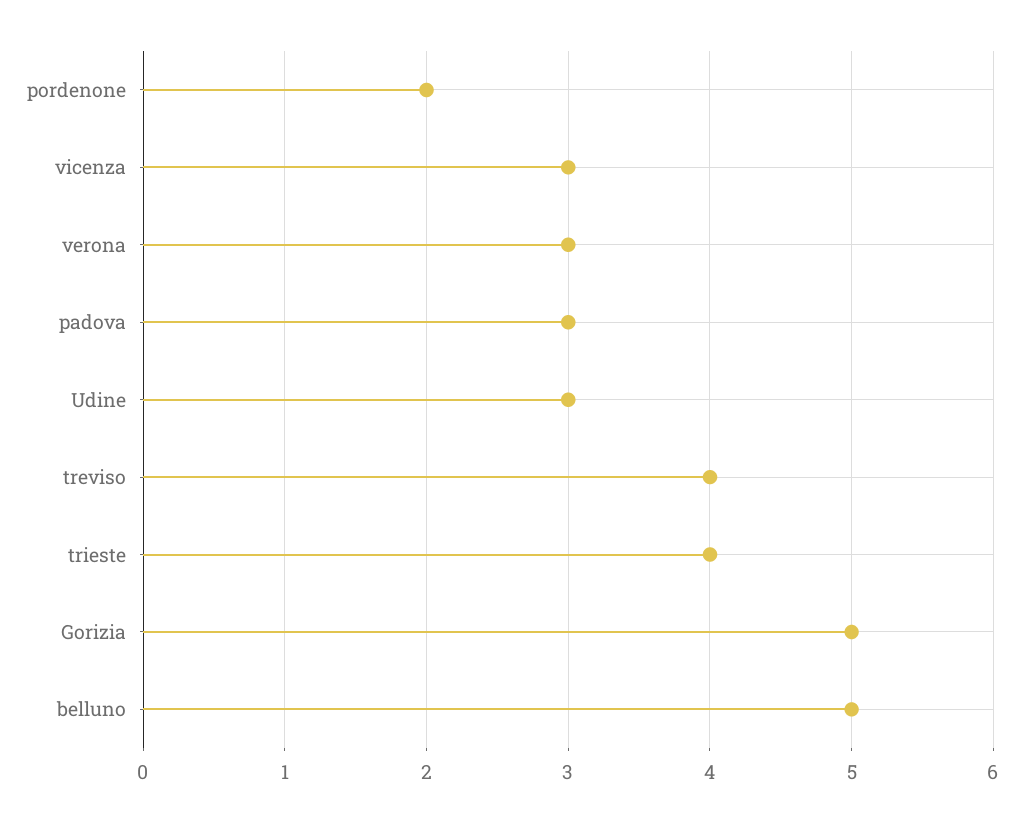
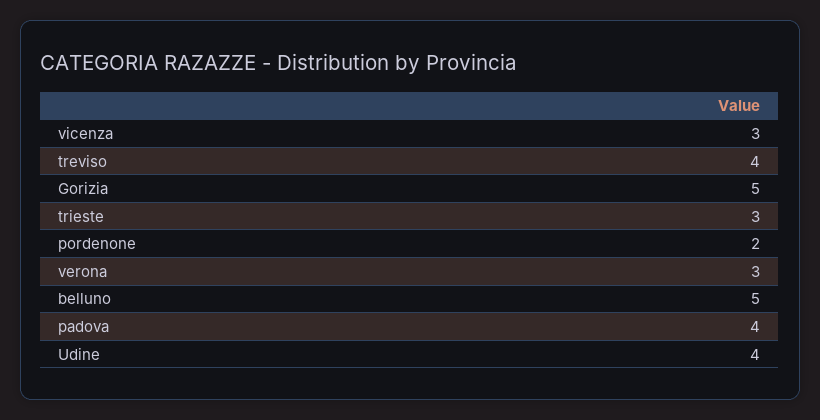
  {
    "pordenone": 2,
    "vicenza": 3,
    "verona": 3,
-   "padova": 3,
+   "padova": 4,
-   "Udine": 3,
+   "Udine": 4,
    "treviso": 4,
-   "trieste": 4,
+   "trieste": 3,
    "Gorizia": 5,
    "belluno": 5
  }

